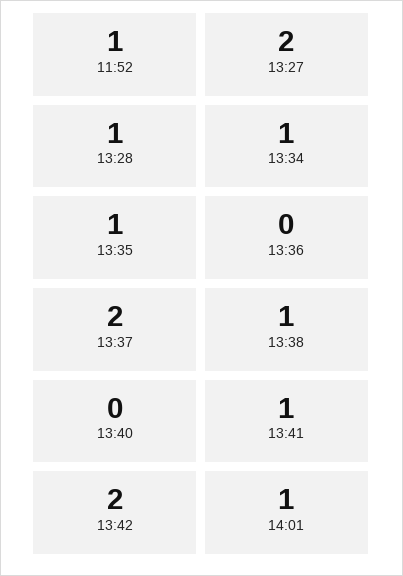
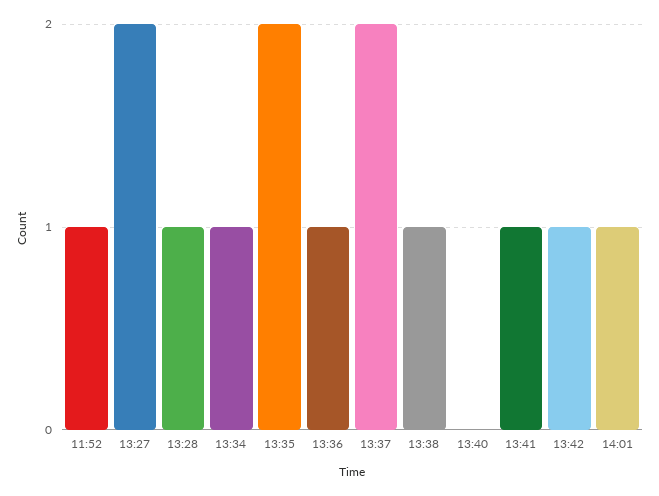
  {
    "11:52": 1,
    "13:27": 2,
    "13:28": 1,
    "13:34": 1,
-   "13:35": 1,
+   "13:35": 2,
-   "13:36": 0,
+   "13:36": 1,
    "13:37": 2,
    "13:38": 1,
    "13:40": 0,
    "13:41": 1,
-   "13:42": 2,
+   "13:42": 1,
    "14:01": 1
  }

